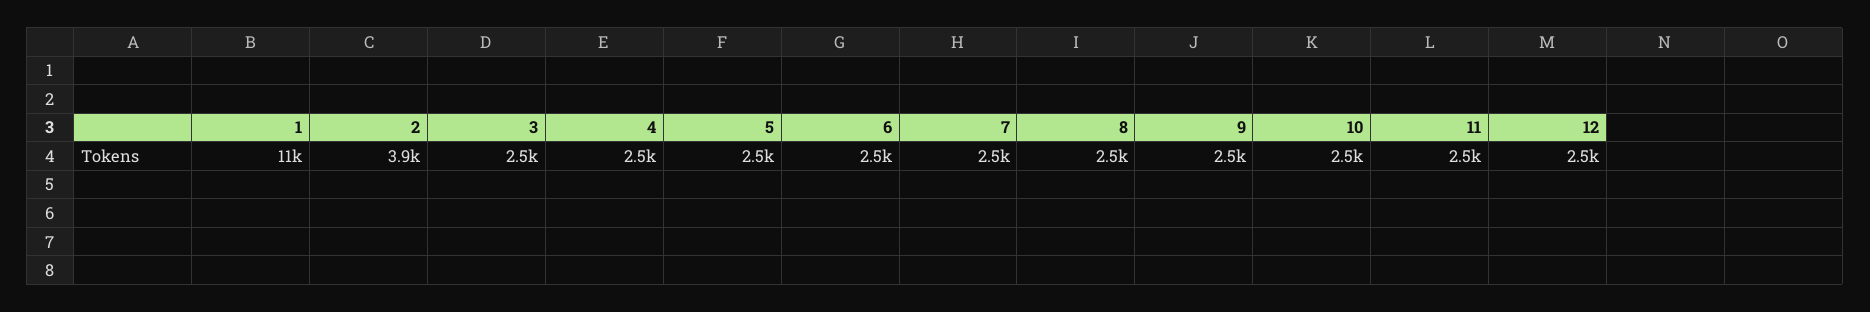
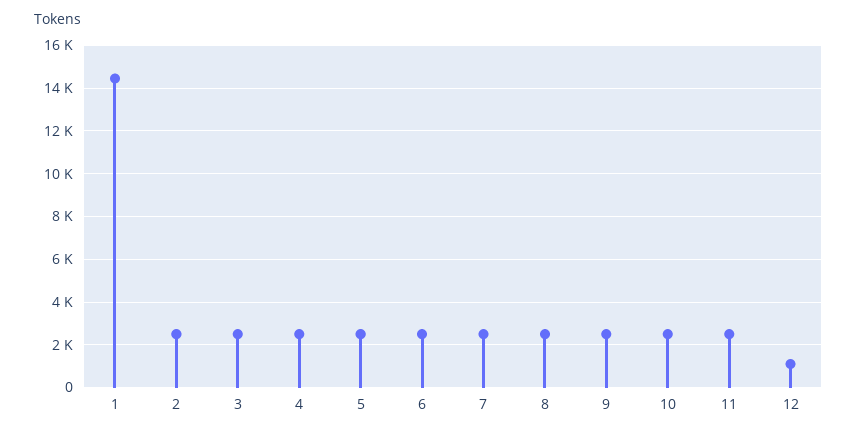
  {
-   "1": 11000,
+   "1": 14500,
-   "2": 3900,
+   "2": 2500,
    "3": 2500,
    "4": 2500,
    "5": 2500,
    "6": 2500,
    "7": 2500,
    "8": 2500,
    "9": 2500,
    "10": 2500,
    "11": 2500,
-   "12": 2500
+   "12": 1000
  }

